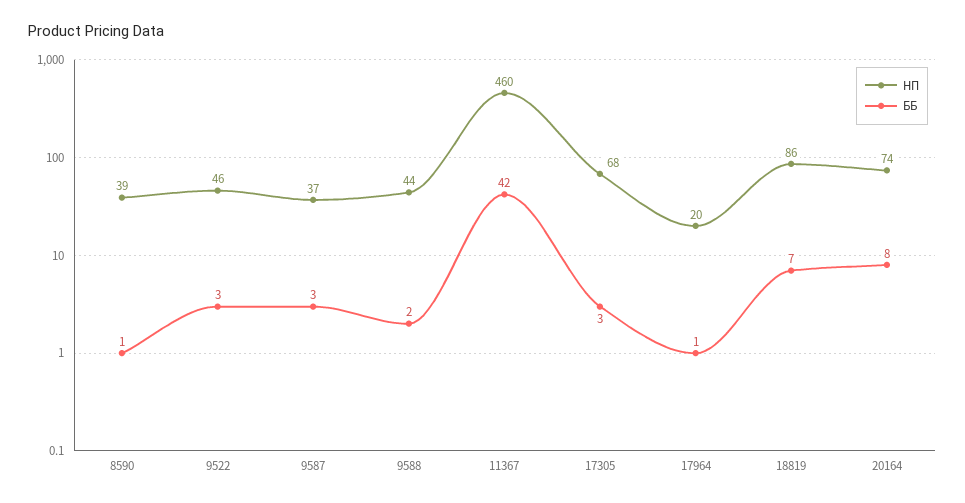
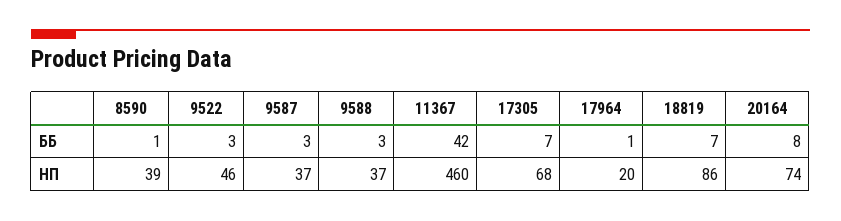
  {
    "НП": {
      "8590": 39,
      "9522": 46,
      "9587": 37,
-     "9588": 44,
+     "9588": 37,
      "11367": 460,
      "17305": 68,
      "17964": 20,
      "18819": 86,
      "20164": 74
    },
    "ББ": {
      "8590": 1,
      "9522": 3,
      "9587": 3,
-     "9588": 2,
+     "9588": 3,
      "11367": 42,
-     "17305": 3,
+     "17305": 7,
      "17964": 1,
      "18819": 7,
      "20164": 8
    }
  }

